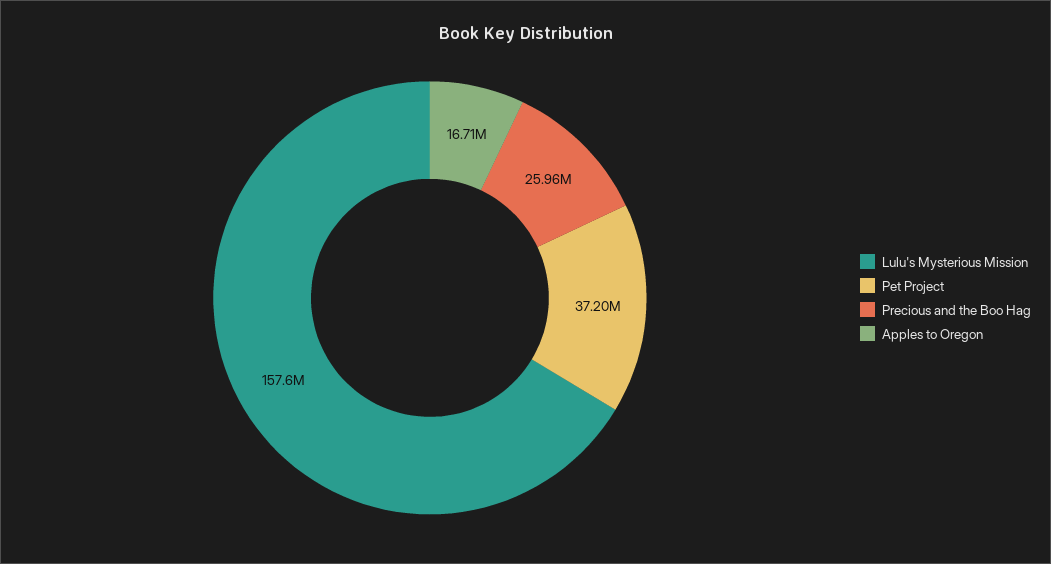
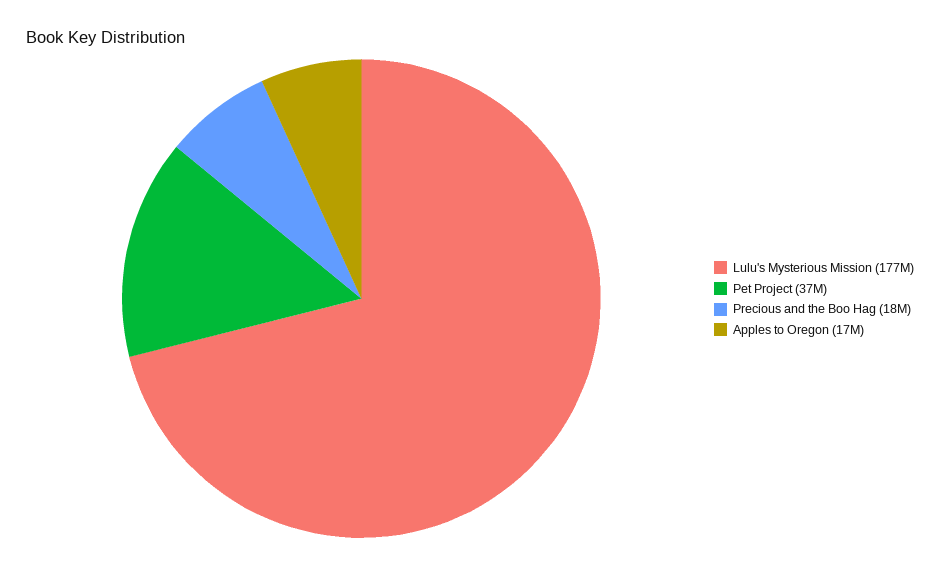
  {
-   "Lulu's Mysterious Mission": 157600000,
+   "Lulu's Mysterious Mission": 177000000,
    "Pet Project": 37200000,
-   "Precious and the Boo Hag": 25960000,
+   "Precious and the Boo Hag": 18000000,
    "Apples to Oregon": 16710000
  }

